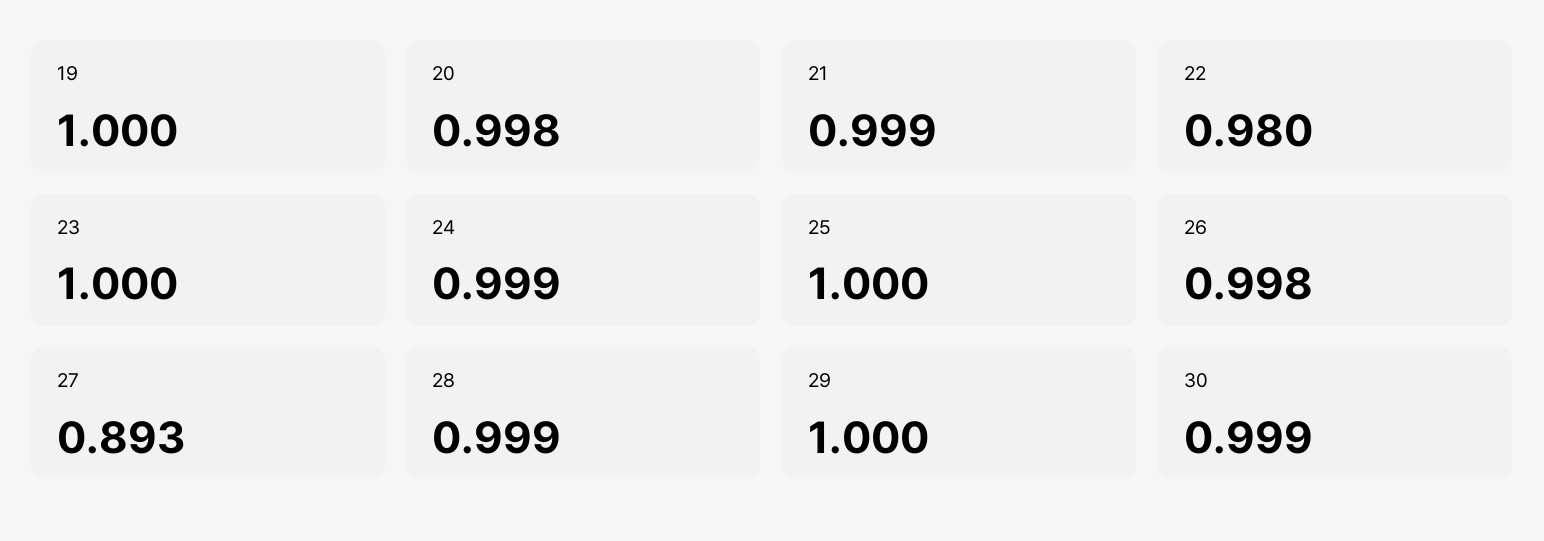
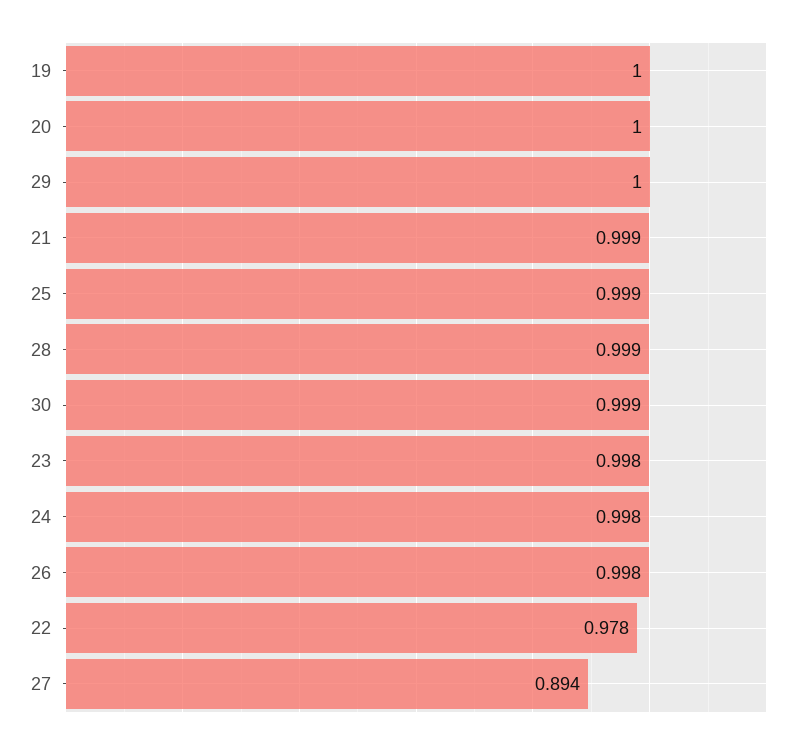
  {
    "19": 1,
-   "20": 0.998,
+   "20": 1,
    "21": 0.999,
-   "22": 0.98,
+   "22": 0.978,
-   "23": 1,
+   "23": 0.998,
-   "24": 0.999,
+   "24": 0.998,
-   "25": 1,
+   "25": 0.999,
    "26": 0.998,
-   "27": 0.893,
+   "27": 0.894,
    "28": 0.999,
    "29": 1,
    "30": 0.999
  }

